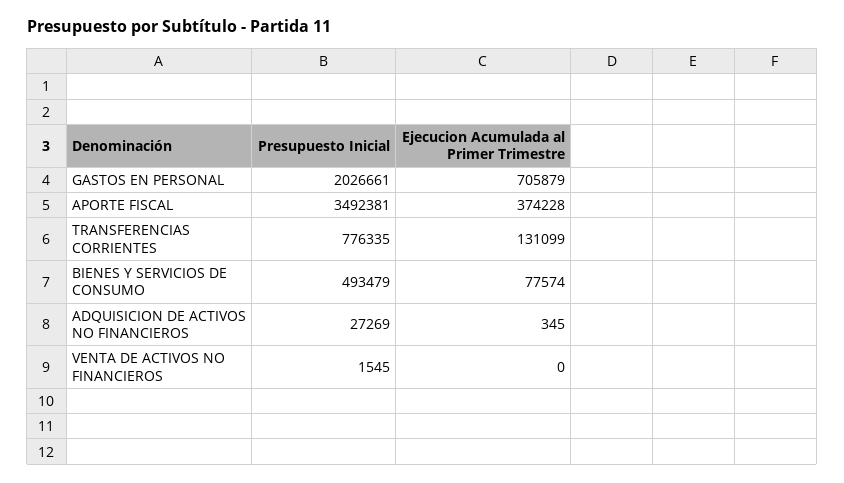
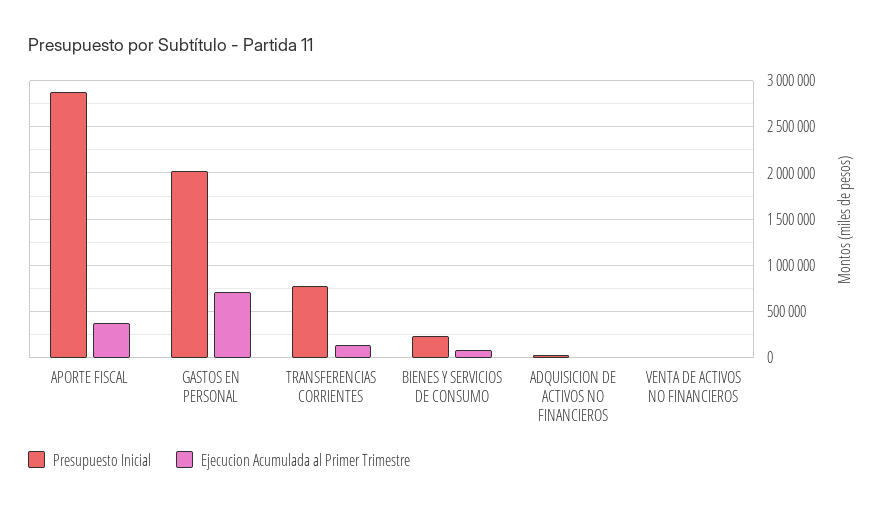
  {
    "Presupuesto Inicial": {
      "GASTOS EN PERSONAL": 2026661,
-     "APORTE FISCAL": 3492381,
+     "APORTE FISCAL": 2900000,
      "TRANSFERENCIAS CORRIENTES": 776335,
-     "BIENES Y SERVICIOS DE CONSUMO": 493479,
+     "BIENES Y SERVICIOS DE CONSUMO": 200000,
      "ADQUISICION DE ACTIVOS NO FINANCIEROS": 27269,
      "VENTA DE ACTIVOS NO FINANCIEROS": 1545
    },
    "Ejecucion Acumulada al Primer Trimestre": {
      "GASTOS EN PERSONAL": 705879,
      "APORTE FISCAL": 374228,
      "TRANSFERENCIAS CORRIENTES": 131099,
      "BIENES Y SERVICIOS DE CONSUMO": 77574,
      "ADQUISICION DE ACTIVOS NO FINANCIEROS": 345,
      "VENTA DE ACTIVOS NO FINANCIEROS": 0
    }
  }

